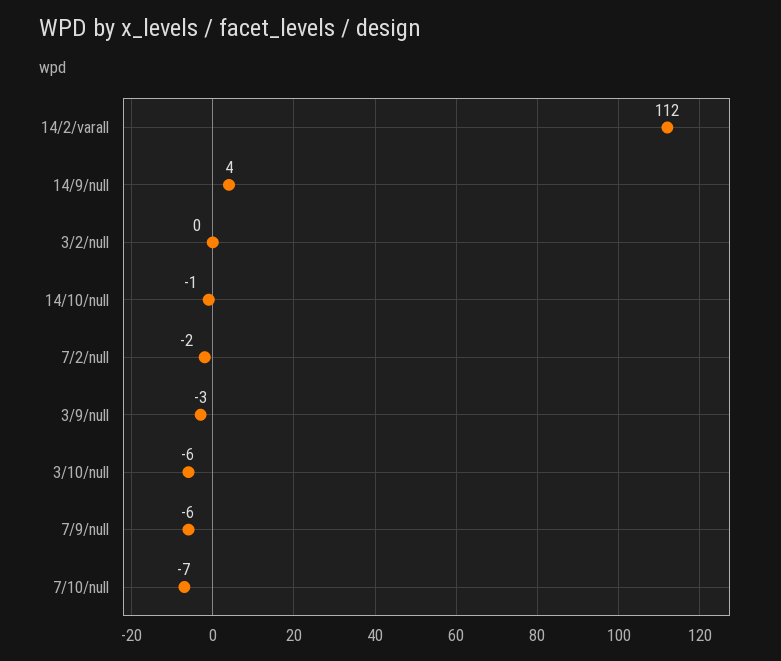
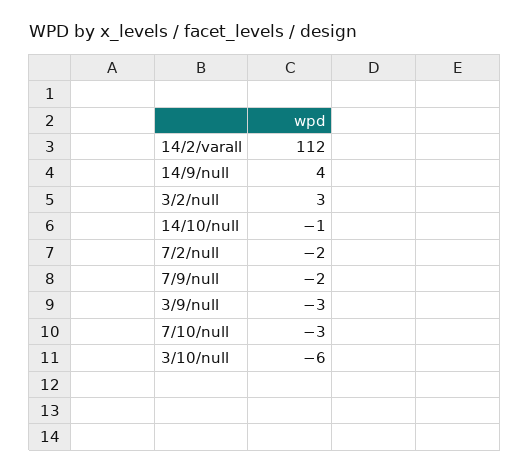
  {
    "14/2/varall": 112,
    "14/9/null": 4,
-   "3/2/null": 0,
+   "3/2/null": 3,
    "14/10/null": -1,
    "7/2/null": -2,
    "3/9/null": -3,
    "3/10/null": -6,
-   "7/9/null": -6,
+   "7/9/null": -2,
-   "7/10/null": -7
+   "7/10/null": -3
  }

